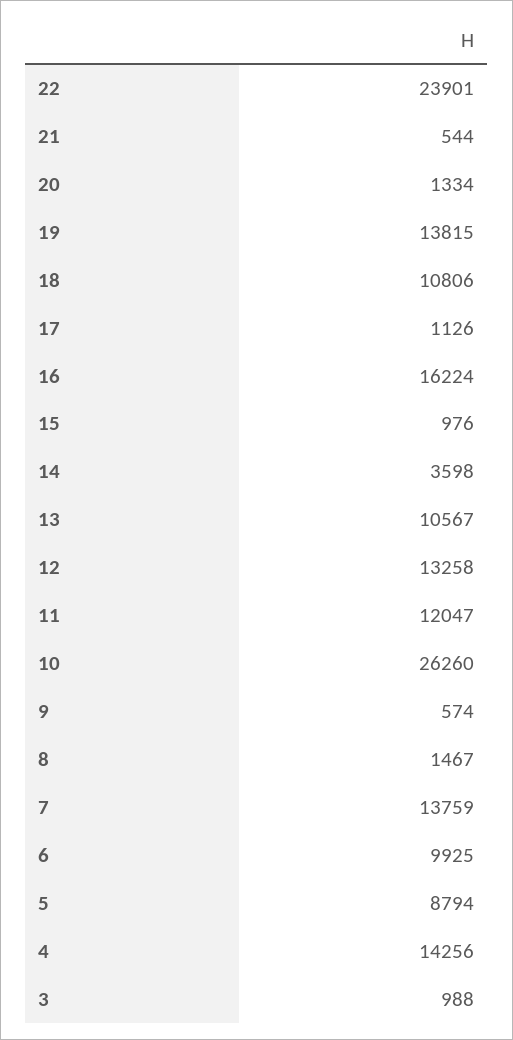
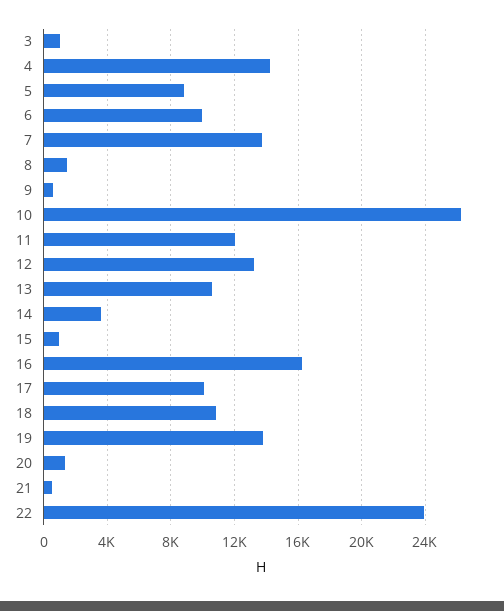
  {
    "22": 23901,
    "21": 544,
    "20": 1334,
    "19": 13815,
    "18": 10806,
-   "17": 1126,
+   "17": 10000,
    "16": 16224,
    "15": 976,
    "14": 3598,
    "13": 10567,
    "12": 13258,
    "11": 12047,
    "10": 26260,
    "9": 574,
    "8": 1467,
    "7": 13759,
    "6": 9925,
    "5": 8794,
    "4": 14256,
    "3": 988
  }

